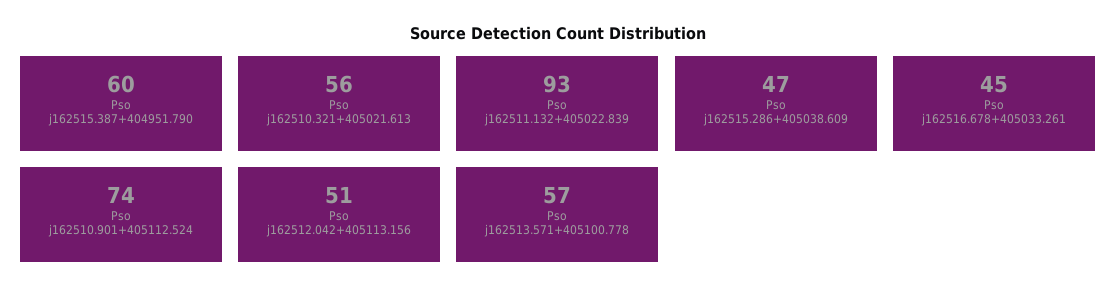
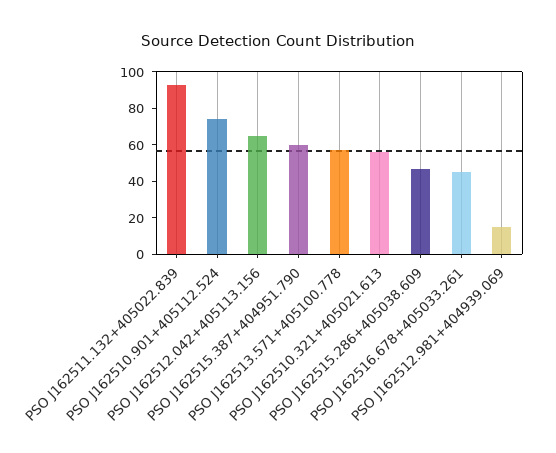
  {
    "Pso j162515.387+404951.790": 60,
    "Pso j162510.321+405021.613": 56,
    "Pso j162511.132+405022.839": 93,
    "Pso j162515.286+405038.609": 47,
    "Pso j162516.678+405033.261": 45,
    "Pso j162510.901+405112.524": 74,
-   "Pso j162512.042+405113.156": 51,
+   "Pso j162512.042+405113.156": 65,
-   "Pso j162513.571+405100.778": 57
+   "Pso j162513.571+405100.778": 57,
+   "PSO J162512.981+404939.069": 15
  }

